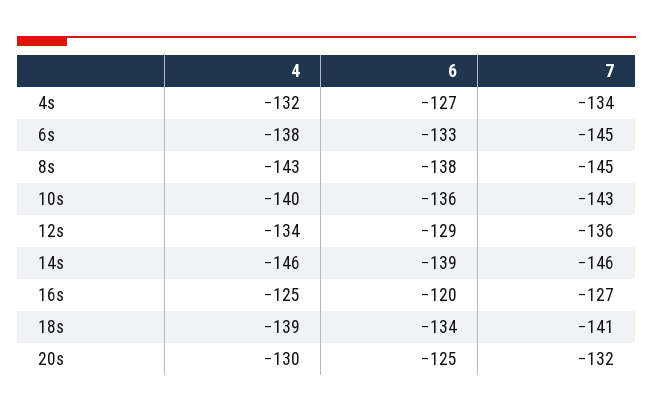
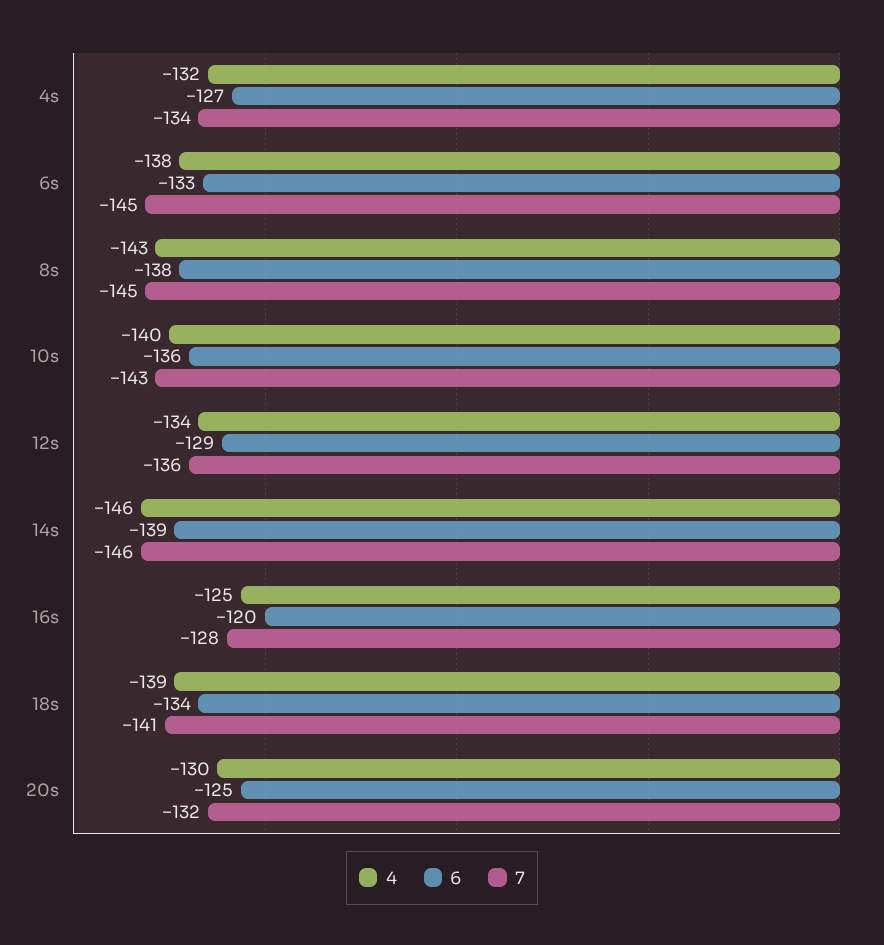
  {
    "4": {
      "4s": -132,
      "6s": -138,
      "8s": -143,
      "10s": -140,
      "12s": -134,
      "14s": -146,
      "16s": -125,
      "18s": -139,
      "20s": -130
    },
    "6": {
      "4s": -127,
      "6s": -133,
      "8s": -138,
      "10s": -136,
      "12s": -129,
      "14s": -139,
      "16s": -120,
      "18s": -134,
      "20s": -125
    },
    "7": {
      "4s": -134,
      "6s": -145,
      "8s": -145,
      "10s": -143,
      "12s": -136,
      "14s": -146,
-     "16s": -127,
+     "16s": -128,
      "18s": -141,
      "20s": -132
    }
  }

